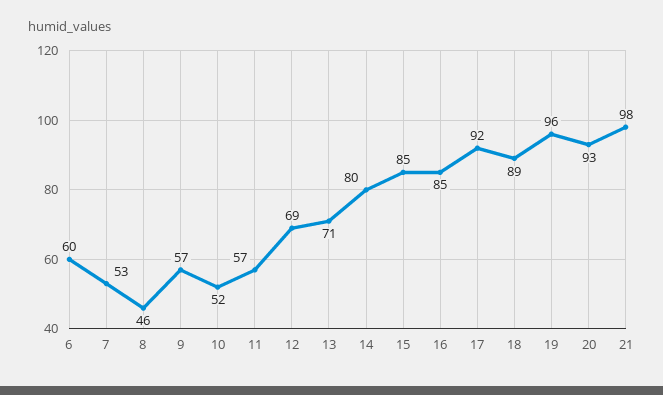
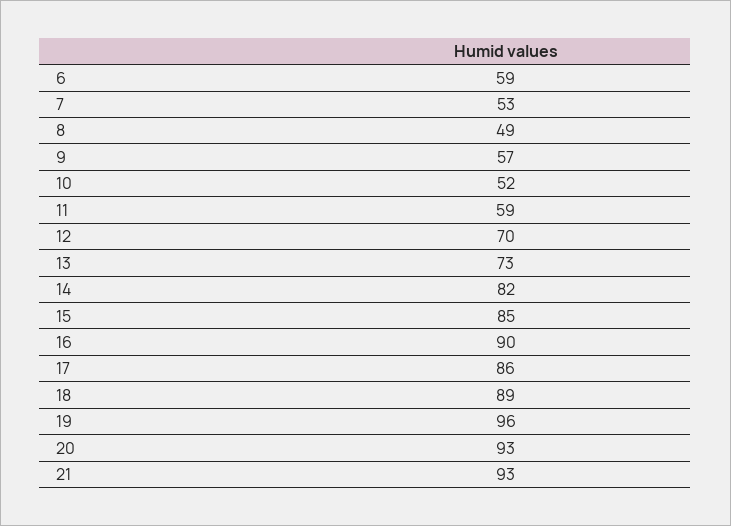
  {
-   "6": 60,
+   "6": 59,
    "7": 53,
-   "8": 46,
+   "8": 49,
    "9": 57,
    "10": 52,
-   "11": 57,
+   "11": 59,
-   "12": 69,
+   "12": 70,
-   "13": 71,
+   "13": 73,
-   "14": 80,
+   "14": 82,
    "15": 85,
-   "16": 85,
+   "16": 90,
-   "17": 92,
+   "17": 86,
    "18": 89,
    "19": 96,
    "20": 93,
-   "21": 98
+   "21": 93
  }

